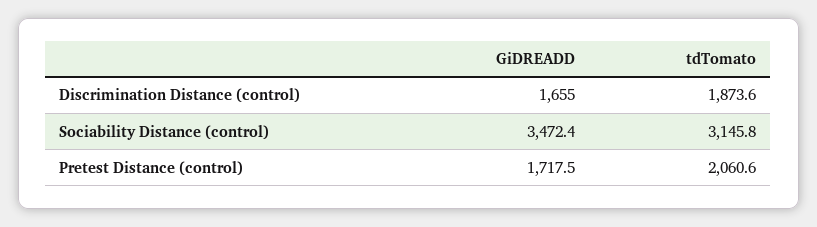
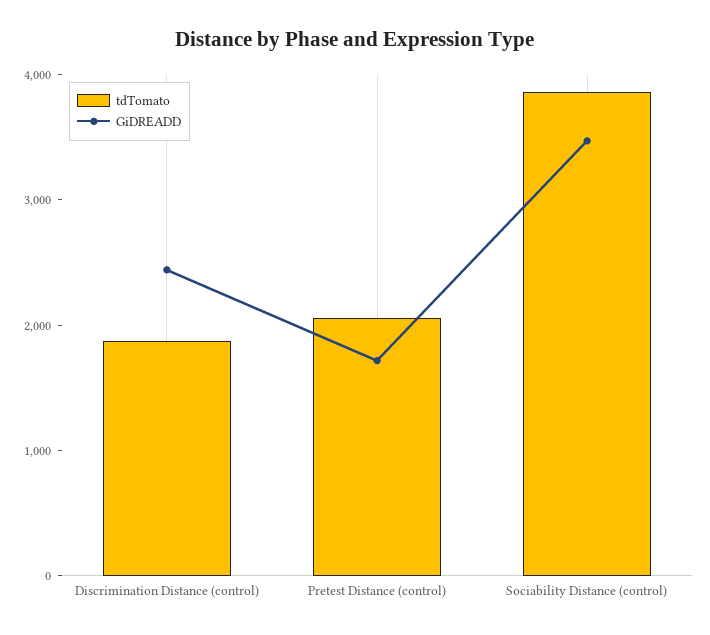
  {
    "GiDREADD": {
-     "Discrimination Distance (control)": 1655,
+     "Discrimination Distance (control)": 2400,
      "Sociability Distance (control)": 3472.4,
      "Pretest Distance (control)": 1717.5
    },
    "tdTomato": {
      "Discrimination Distance (control)": 1873.6,
-     "Sociability Distance (control)": 3145.8,
+     "Sociability Distance (control)": 3800,
      "Pretest Distance (control)": 2060.6
    }
  }

